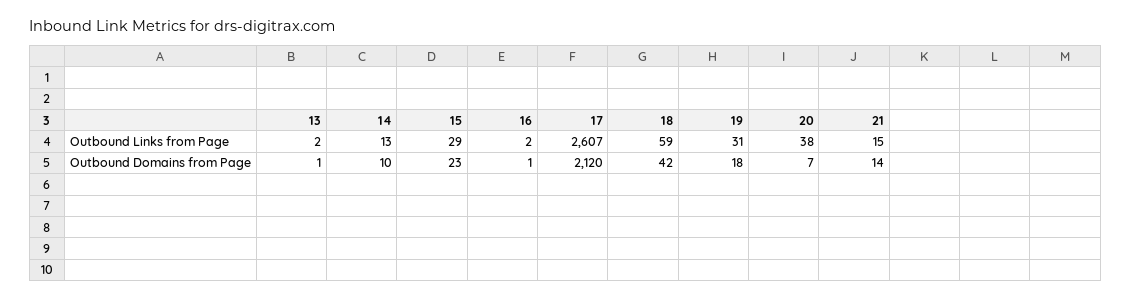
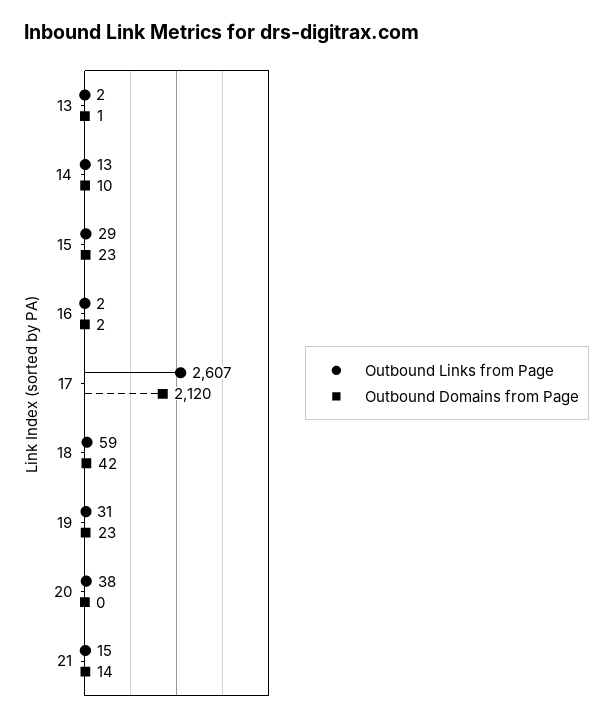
  {
    "Outbound Links from Page": {
      "13": 2,
      "14": 13,
      "15": 29,
      "16": 2,
      "17": 2607,
      "18": 59,
      "19": 31,
      "20": 38,
      "21": 15
    },
    "Outbound Domains from Page": {
      "13": 1,
      "14": 10,
      "15": 23,
-     "16": 1,
+     "16": 2,
      "17": 2120,
      "18": 42,
-     "19": 18,
+     "19": 23,
-     "20": 7,
+     "20": 0,
      "21": 14
    }
  }

